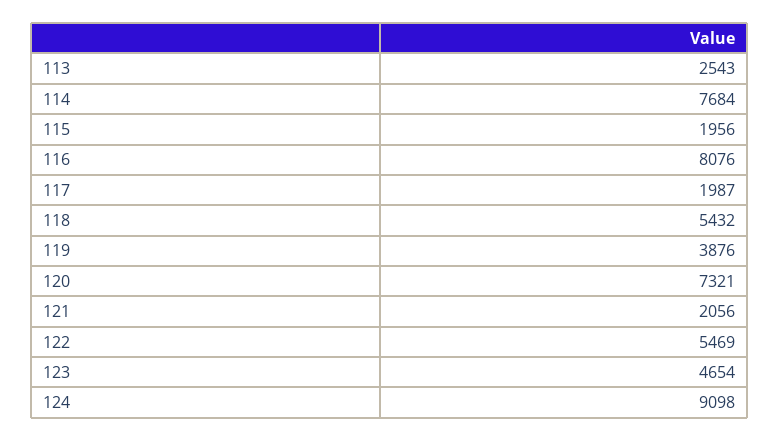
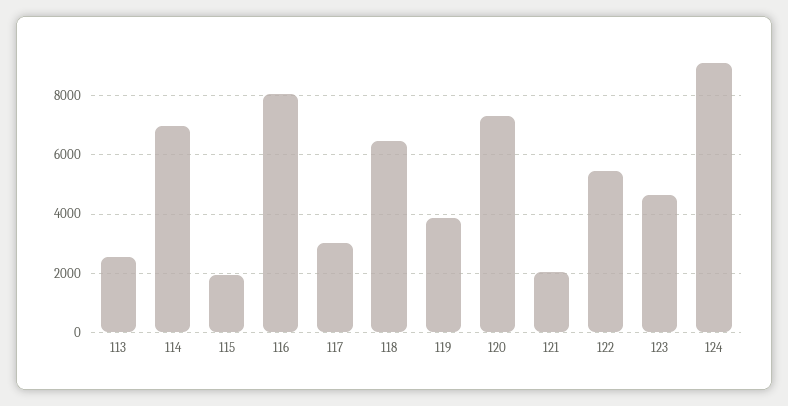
  {
    "113": 2543,
-   "114": 7684,
+   "114": 7000,
    "115": 1956,
    "116": 8076,
-   "117": 1987,
+   "117": 3000,
-   "118": 5432,
+   "118": 6500,
    "119": 3876,
    "120": 7321,
    "121": 2056,
    "122": 5469,
    "123": 4654,
    "124": 9098
  }

